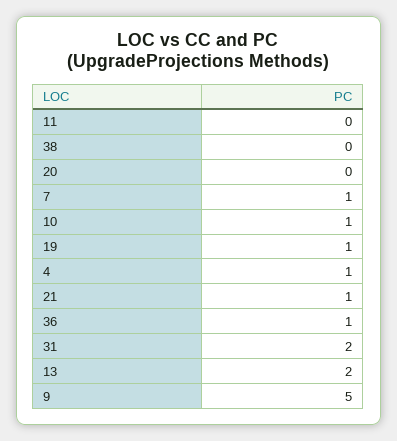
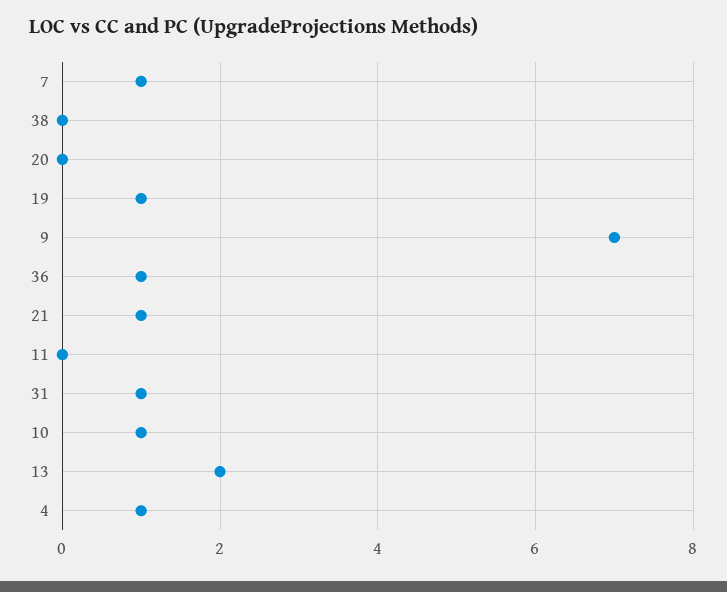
  {
    "11": 0,
    "38": 0,
    "20": 0,
    "7": 1,
    "10": 1,
    "19": 1,
    "4": 1,
    "21": 1,
    "36": 1,
-   "31": 2,
+   "31": 1,
    "13": 2,
-   "9": 5
+   "9": 7
  }

